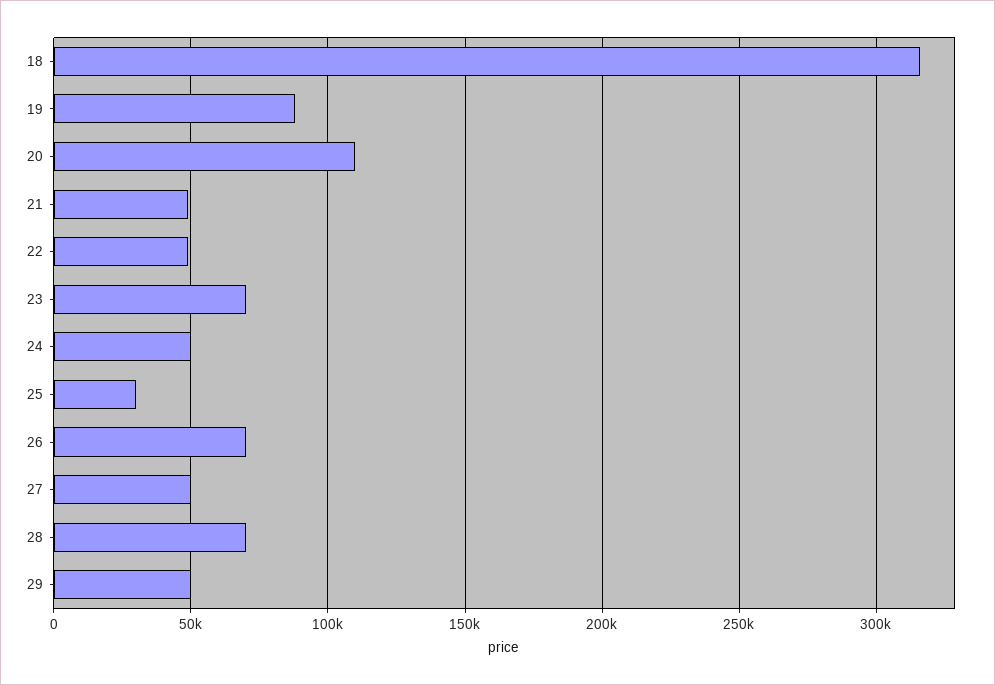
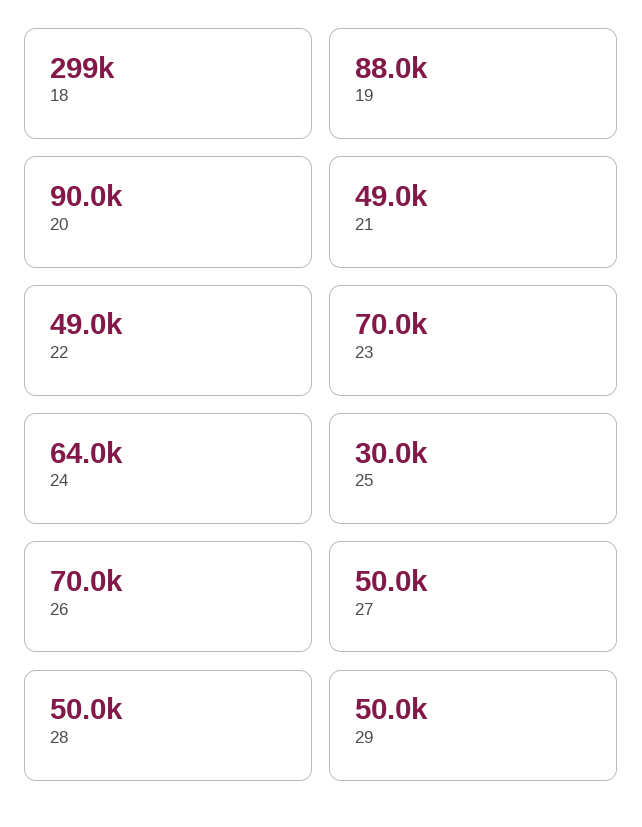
  {
-   "18": 315000,
+   "18": 299000,
    "19": 88000,
-   "20": 110000,
+   "20": 90000,
    "21": 49000,
    "22": 49000,
    "23": 70000,
-   "24": 50000,
+   "24": 64000,
    "25": 30000,
    "26": 70000,
    "27": 50000,
-   "28": 70000,
+   "28": 50000,
    "29": 50000
  }

